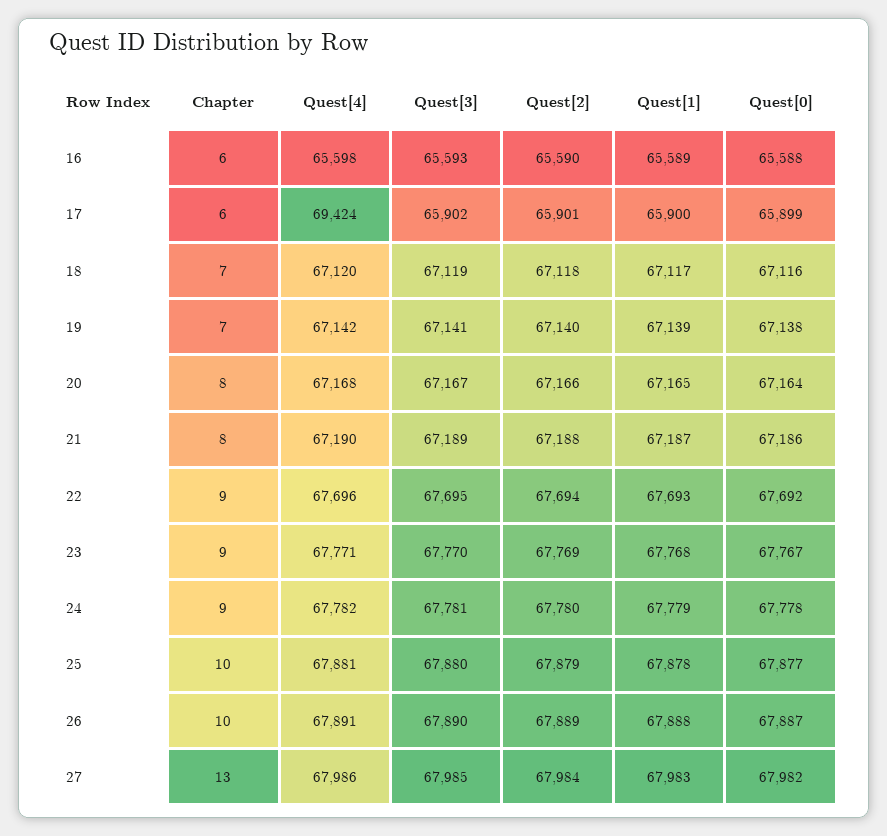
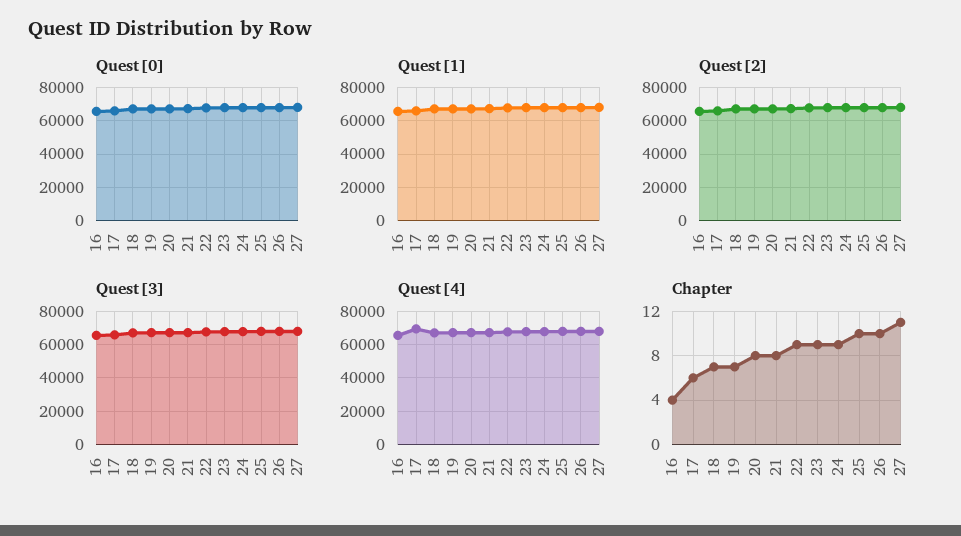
  {
    "Chapter": {
-     "16": 6,
+     "16": 4,
      "17": 6,
      "18": 7,
      "19": 7,
      "20": 8,
      "21": 8,
      "22": 9,
      "23": 9,
      "24": 9,
      "25": 10,
      "26": 10,
-     "27": 13
+     "27": 11
    },
    "Quest[4]": {
      "16": 65598,
      "17": 69424,
      "18": 67120,
      "19": 67142,
      "20": 67168,
      "21": 67190,
      "22": 67696,
      "23": 67771,
      "24": 67782,
      "25": 67881,
      "26": 67891,
      "27": 67986
    },
    "Quest[3]": {
      "16": 65593,
      "17": 65902,
      "18": 67119,
      "19": 67141,
      "20": 67167,
      "21": 67189,
      "22": 67695,
      "23": 67770,
      "24": 67781,
      "25": 67880,
      "26": 67890,
      "27": 67985
    },
    "Quest[2]": {
      "16": 65590,
      "17": 65901,
      "18": 67118,
      "19": 67140,
      "20": 67166,
      "21": 67188,
      "22": 67694,
      "23": 67769,
      "24": 67780,
      "25": 67879,
      "26": 67889,
      "27": 67984
    },
    "Quest[1]": {
      "16": 65589,
      "17": 65900,
      "18": 67117,
      "19": 67139,
      "20": 67165,
      "21": 67187,
      "22": 67693,
      "23": 67768,
      "24": 67779,
      "25": 67878,
      "26": 67888,
      "27": 67983
    },
    "Quest[0]": {
      "16": 65588,
      "17": 65899,
      "18": 67116,
      "19": 67138,
      "20": 67164,
      "21": 67186,
      "22": 67692,
      "23": 67767,
      "24": 67778,
      "25": 67877,
      "26": 67887,
      "27": 67982
    }
  }

